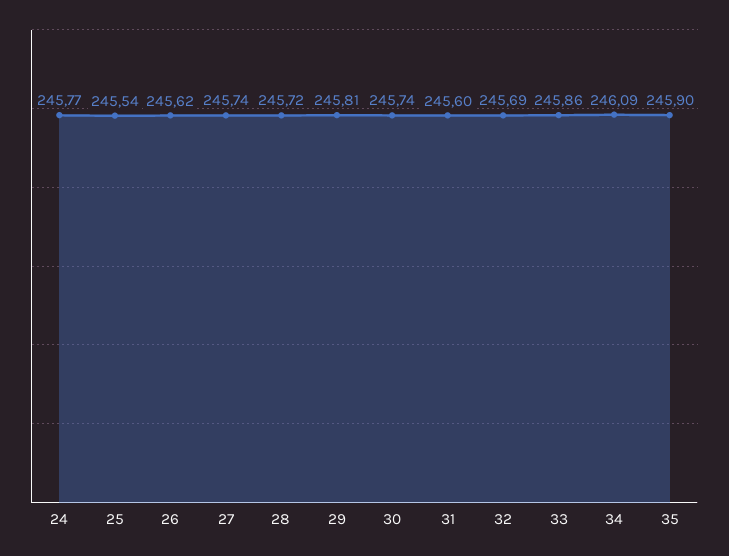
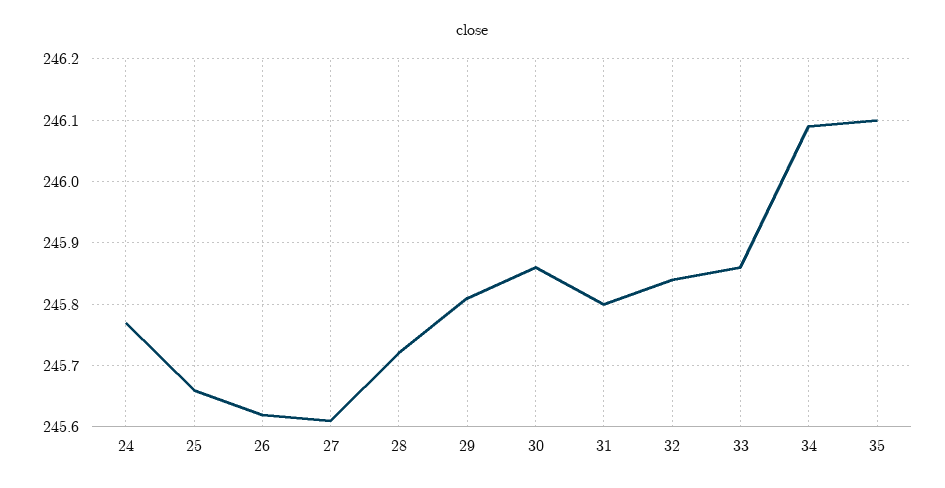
  {
    "24": 245.77,
-   "25": 245.54,
+   "25": 245.66,
    "26": 245.62,
-   "27": 245.74,
+   "27": 245.61,
    "28": 245.72,
    "29": 245.81,
-   "30": 245.74,
+   "30": 245.86,
-   "31": 245.6,
+   "31": 245.8,
-   "32": 245.69,
+   "32": 245.84,
    "33": 245.86,
    "34": 246.09,
-   "35": 245.9
+   "35": 246.1
  }

